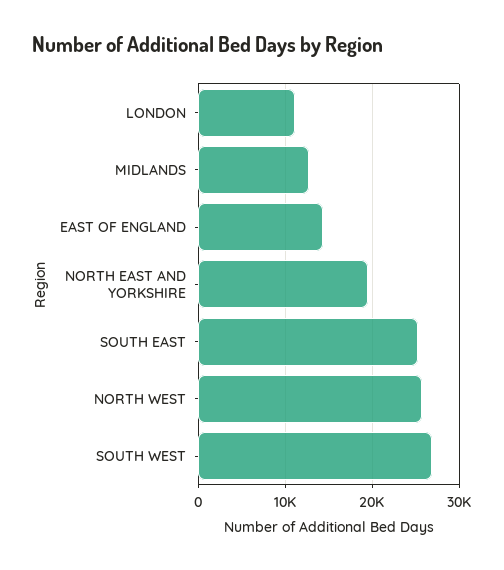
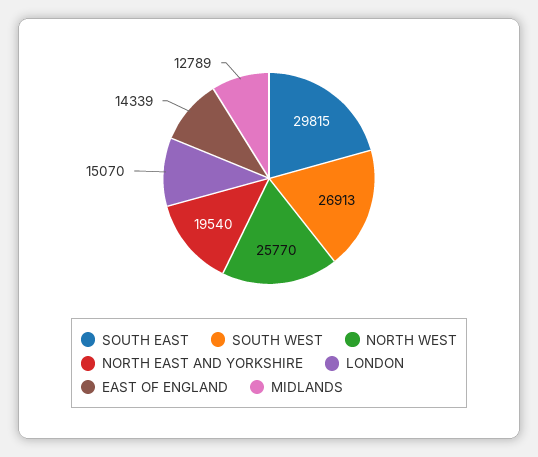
  {
-   "LONDON": 11000,
+   "LONDON": 15070,
    "MIDLANDS": 12789,
    "EAST OF ENGLAND": 14339,
    "NORTH EAST AND YORKSHIRE": 19540,
-   "SOUTH EAST": 25000,
+   "SOUTH EAST": 29815,
    "NORTH WEST": 25770,
    "SOUTH WEST": 26913
  }

